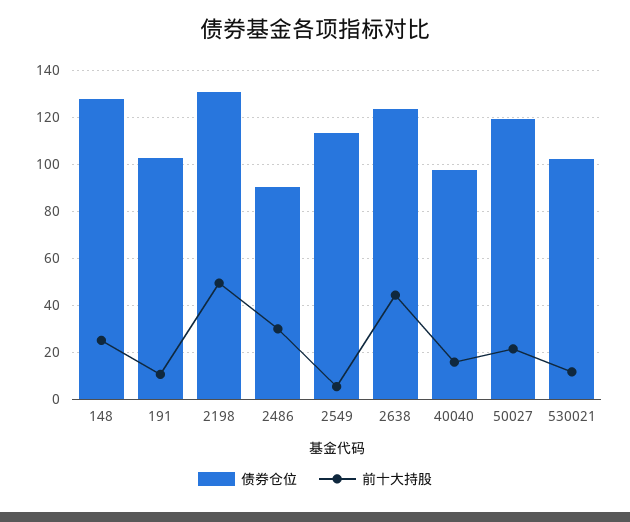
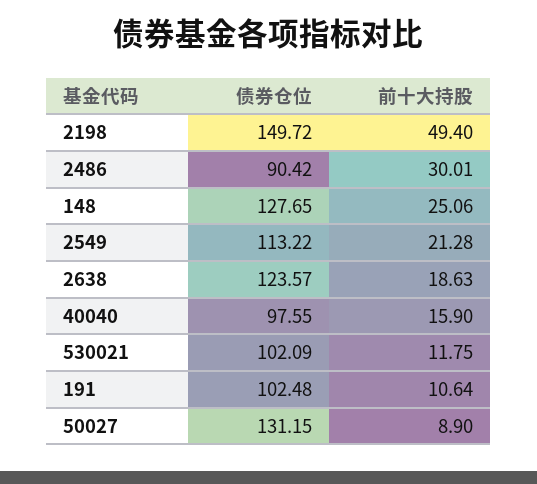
  {
    "债券仓位": {
      "148": 127.65,
      "191": 102.48,
-     "2198": 130,
+     "2198": 149.72,
      "2486": 90.42,
      "2549": 113.22,
      "2638": 123.57,
      "40040": 97.55,
-     "50027": 120,
+     "50027": 131.15,
      "530021": 102.09
    },
    "前十大持股": {
      "148": 25.06,
      "191": 10.64,
      "2198": 49.4,
      "2486": 30.01,
-     "2549": 5,
+     "2549": 21.28,
-     "2638": 45,
+     "2638": 18.63,
      "40040": 15.9,
-     "50027": 20,
+     "50027": 8.9,
      "530021": 11.75
    }
  }

